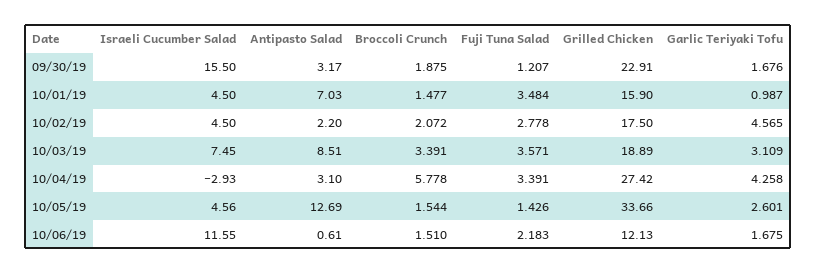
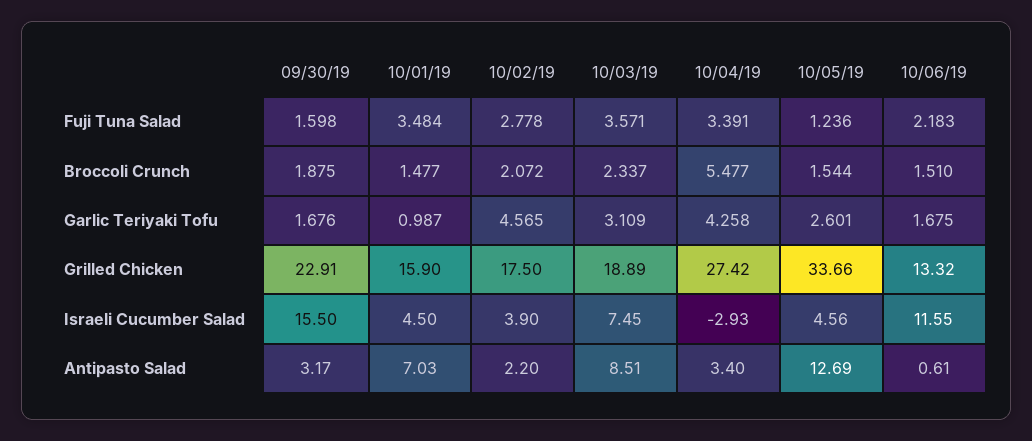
  {
    "Israeli Cucumber Salad": {
      "09/30/19": 15.5,
      "10/01/19": 4.5,
-     "10/02/19": 4.5,
+     "10/02/19": 3.9,
      "10/03/19": 7.45,
      "10/04/19": -2.93,
      "10/05/19": 4.56,
      "10/06/19": 11.55
    },
    "Antipasto Salad": {
      "09/30/19": 3.17,
      "10/01/19": 7.03,
      "10/02/19": 2.2,
      "10/03/19": 8.51,
-     "10/04/19": 3.1,
+     "10/04/19": 3.4,
      "10/05/19": 12.69,
      "10/06/19": 0.61
    },
    "Broccoli Crunch": {
      "09/30/19": 1.875,
      "10/01/19": 1.477,
      "10/02/19": 2.072,
-     "10/03/19": 3.391,
+     "10/03/19": 2.337,
-     "10/04/19": 5.778,
+     "10/04/19": 5.477,
      "10/05/19": 1.544,
      "10/06/19": 1.51
    },
    "Fuji Tuna Salad": {
-     "09/30/19": 1.207,
+     "09/30/19": 1.598,
      "10/01/19": 3.484,
      "10/02/19": 2.778,
      "10/03/19": 3.571,
      "10/04/19": 3.391,
-     "10/05/19": 1.426,
+     "10/05/19": 1.236,
      "10/06/19": 2.183
    },
    "Grilled Chicken": {
      "09/30/19": 22.91,
      "10/01/19": 15.9,
      "10/02/19": 17.5,
      "10/03/19": 18.89,
      "10/04/19": 27.42,
      "10/05/19": 33.66,
-     "10/06/19": 12.13
+     "10/06/19": 13.32
    },
    "Garlic Teriyaki Tofu": {
      "09/30/19": 1.676,
      "10/01/19": 0.987,
      "10/02/19": 4.565,
      "10/03/19": 3.109,
      "10/04/19": 4.258,
      "10/05/19": 2.601,
      "10/06/19": 1.675
    }
  }

